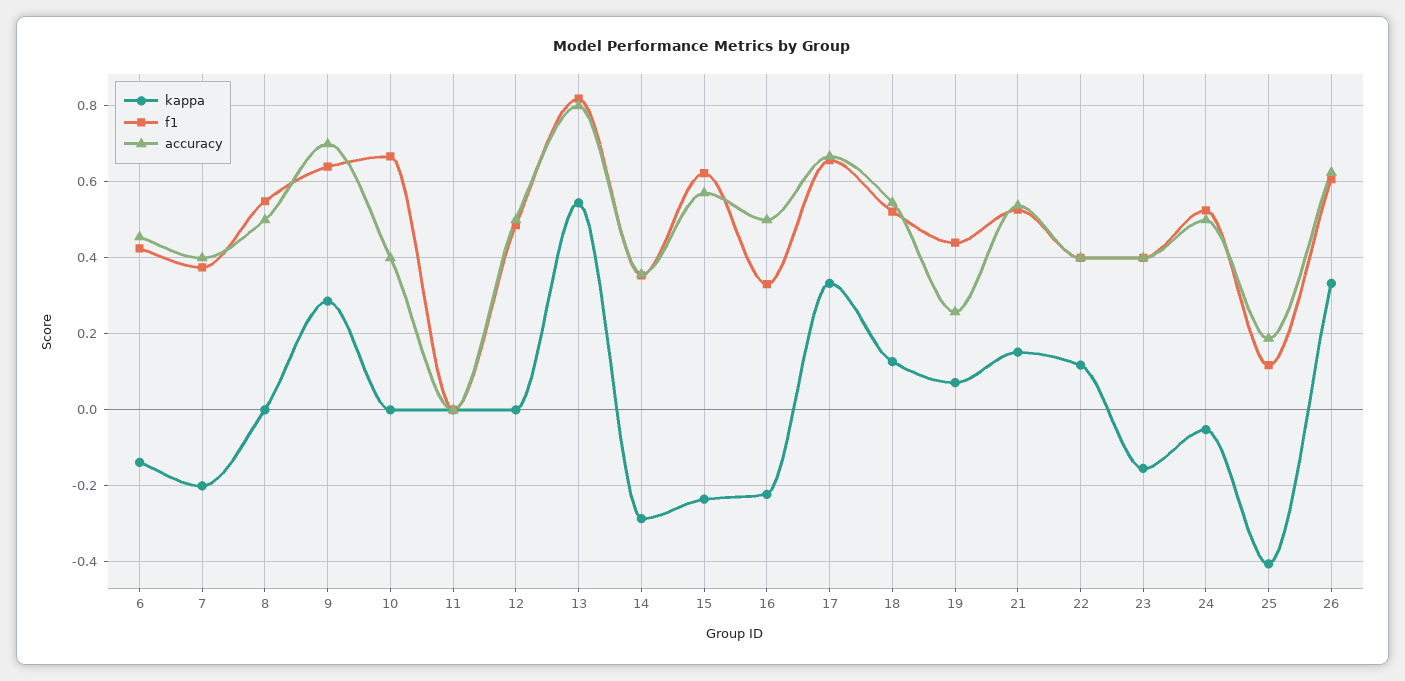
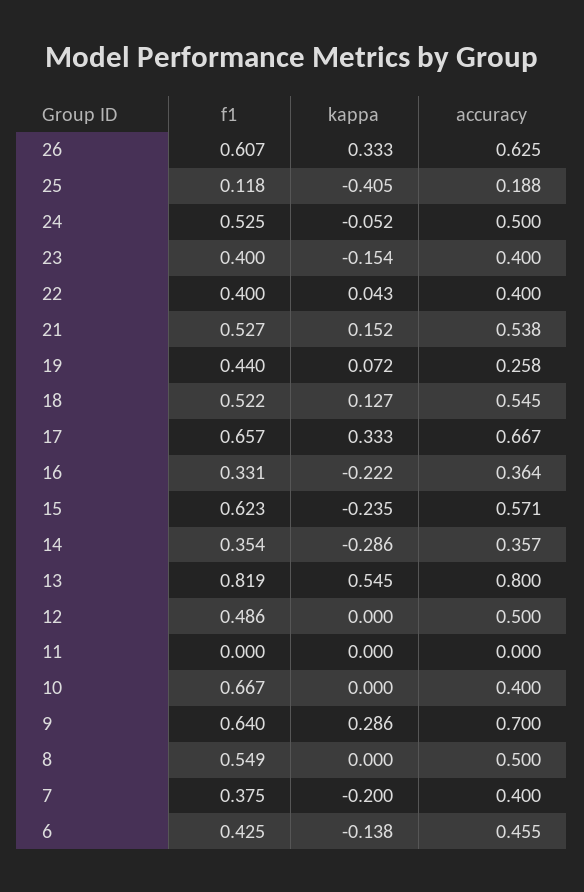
  {
    "kappa": {
      "6": -0.138,
      "7": -0.2,
      "8": 0,
      "9": 0.286,
      "10": 0,
      "11": 0,
      "12": 0,
      "13": 0.545,
      "14": -0.286,
      "15": -0.235,
      "16": -0.222,
      "17": 0.333,
      "18": 0.127,
      "19": 0.072,
      "21": 0.152,
-     "22": 0.12,
+     "22": 0.043,
      "23": -0.154,
      "24": -0.052,
      "25": -0.405,
      "26": 0.333
    },
    "f1": {
      "6": 0.425,
      "7": 0.375,
      "8": 0.549,
      "9": 0.64,
      "10": 0.667,
      "11": 0,
      "12": 0.486,
      "13": 0.819,
      "14": 0.354,
      "15": 0.623,
      "16": 0.331,
      "17": 0.657,
      "18": 0.522,
      "19": 0.44,
      "21": 0.527,
      "22": 0.4,
      "23": 0.4,
      "24": 0.525,
      "25": 0.118,
      "26": 0.607
    },
    "accuracy": {
      "6": 0.455,
      "7": 0.4,
      "8": 0.5,
      "9": 0.7,
      "10": 0.4,
      "11": 0,
      "12": 0.5,
      "13": 0.8,
      "14": 0.357,
      "15": 0.571,
-     "16": 0.5,
+     "16": 0.364,
      "17": 0.667,
      "18": 0.545,
      "19": 0.258,
      "21": 0.538,
      "22": 0.4,
      "23": 0.4,
      "24": 0.5,
      "25": 0.188,
      "26": 0.625
    }
  }

